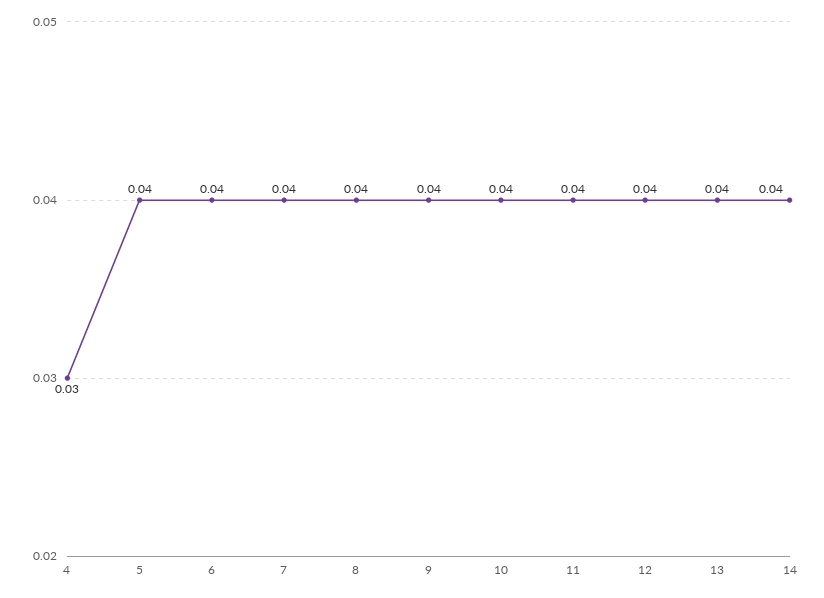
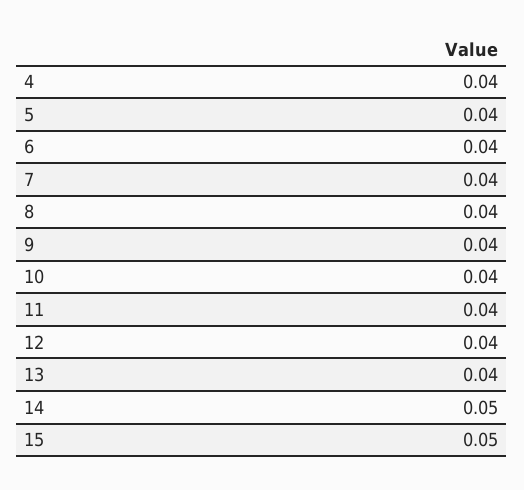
  {
-   "4": 0.03,
+   "4": 0.04,
    "5": 0.04,
    "6": 0.04,
    "7": 0.04,
    "8": 0.04,
    "9": 0.04,
    "10": 0.04,
    "11": 0.04,
    "12": 0.04,
    "13": 0.04,
-   "14": 0.04
+   "14": 0.05,
+   "15": 0.05
  }

